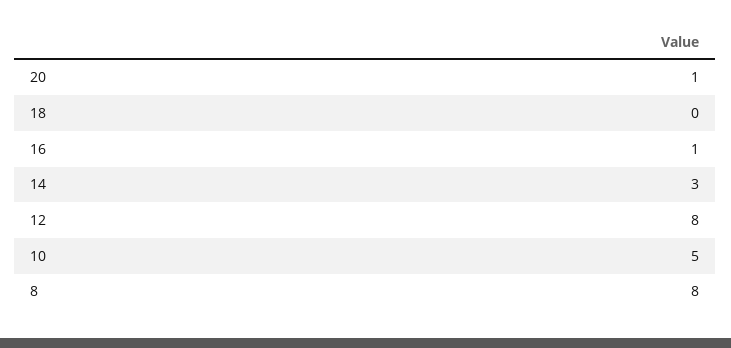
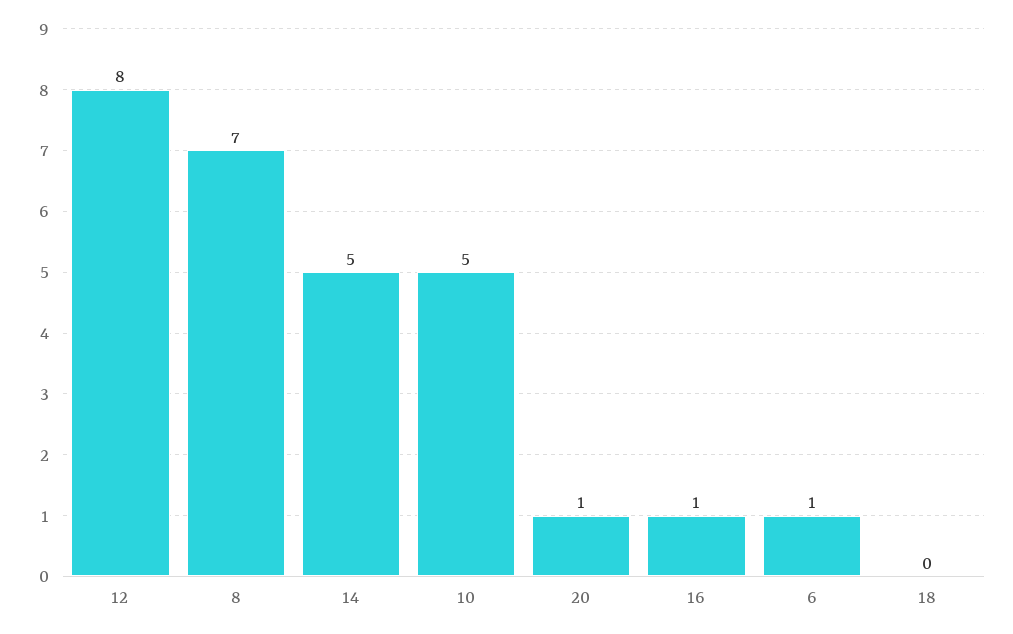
  {
    "20": 1,
    "18": 0,
    "16": 1,
-   "14": 3,
+   "14": 5,
    "12": 8,
    "10": 5,
-   "8": 8
+   "8": 7,
+   "6": 1
  }

